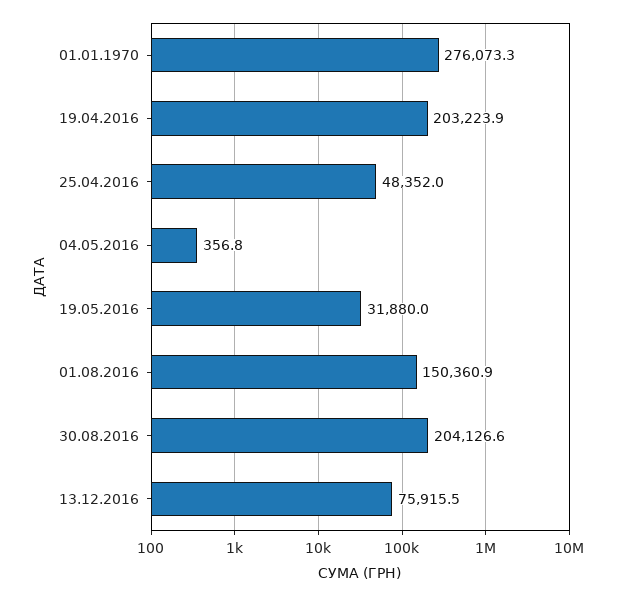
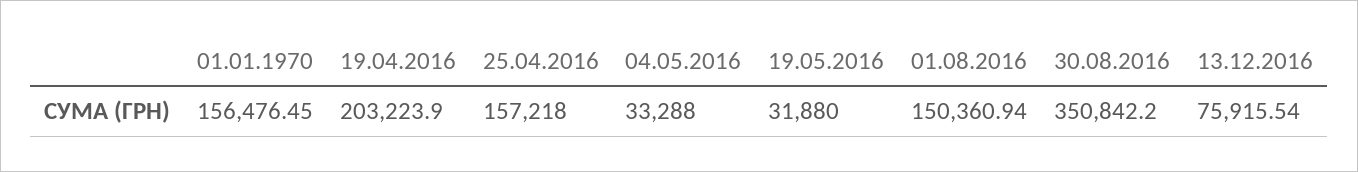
  {
-   "01.01.1970": 276073.3,
+   "01.01.1970": 156476.45,
    "19.04.2016": 203223.9,
-   "25.04.2016": 48352,
+   "25.04.2016": 157218,
-   "04.05.2016": 356.8,
+   "04.05.2016": 33288,
    "19.05.2016": 31880,
    "01.08.2016": 150360.94,
-   "30.08.2016": 204126.6,
+   "30.08.2016": 350842.2,
    "13.12.2016": 75915.54
  }

